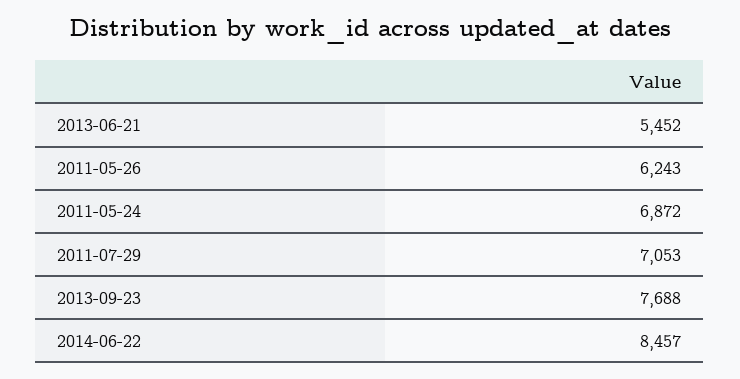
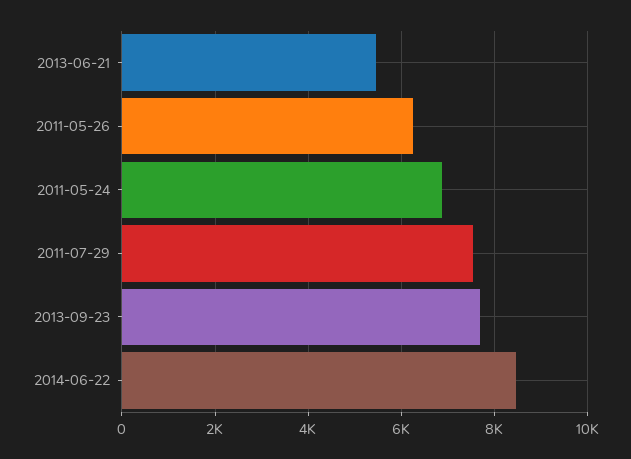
  {
    "2013-06-21": 5452,
    "2011-05-26": 6243,
    "2011-05-24": 6872,
-   "2011-07-29": 7053,
+   "2011-07-29": 7600,
    "2013-09-23": 7688,
    "2014-06-22": 8457
  }

